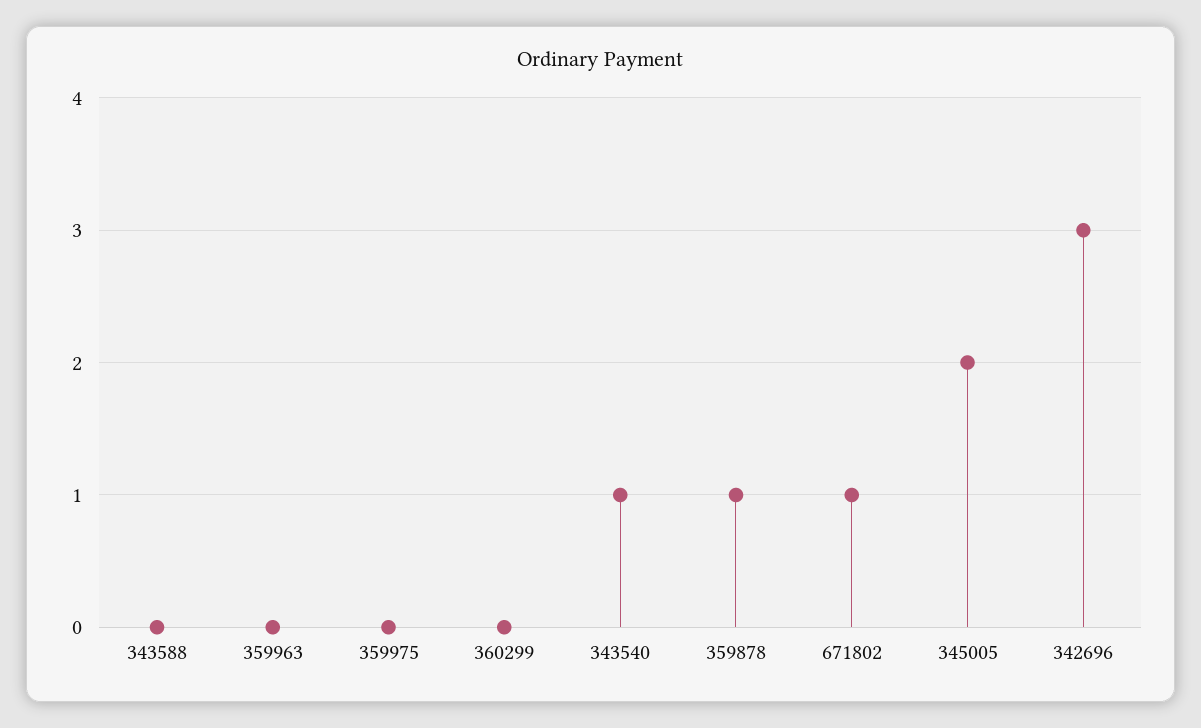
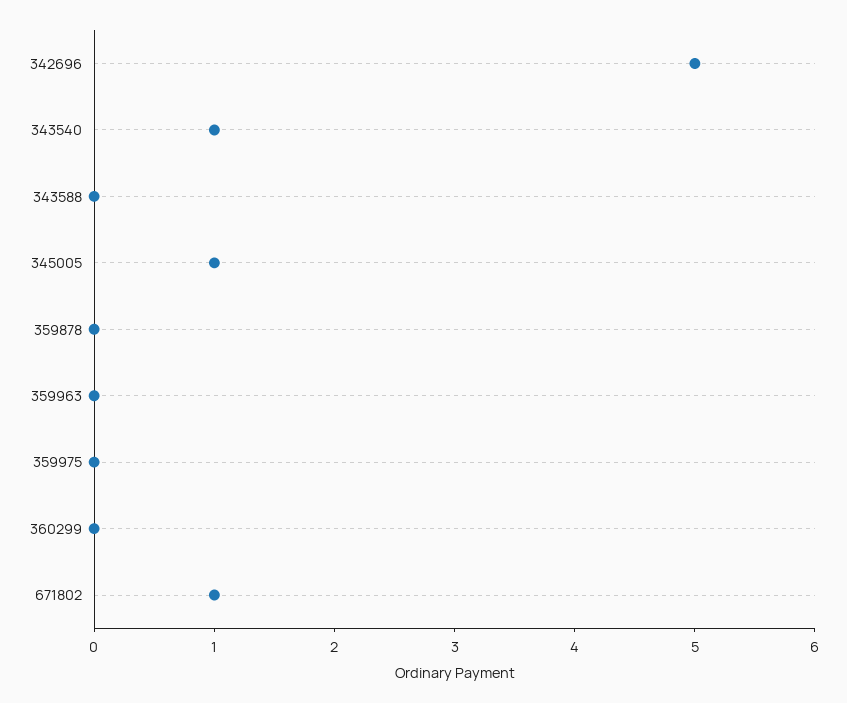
  {
    "343588": 0,
    "359963": 0,
    "359975": 0,
    "360299": 0,
    "343540": 1,
-   "359878": 1,
+   "359878": 0,
    "671802": 1,
-   "345005": 2,
+   "345005": 1,
-   "342696": 3
+   "342696": 5
  }

